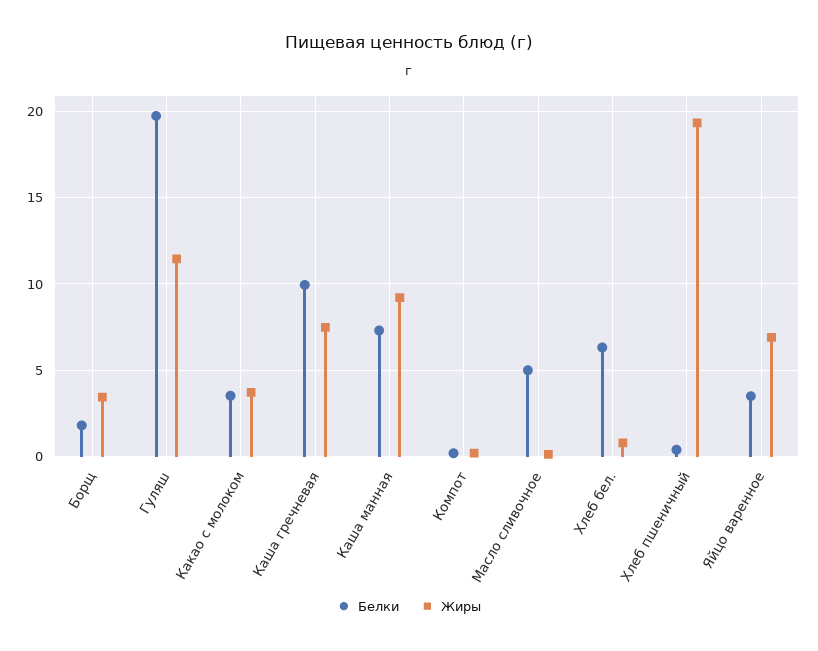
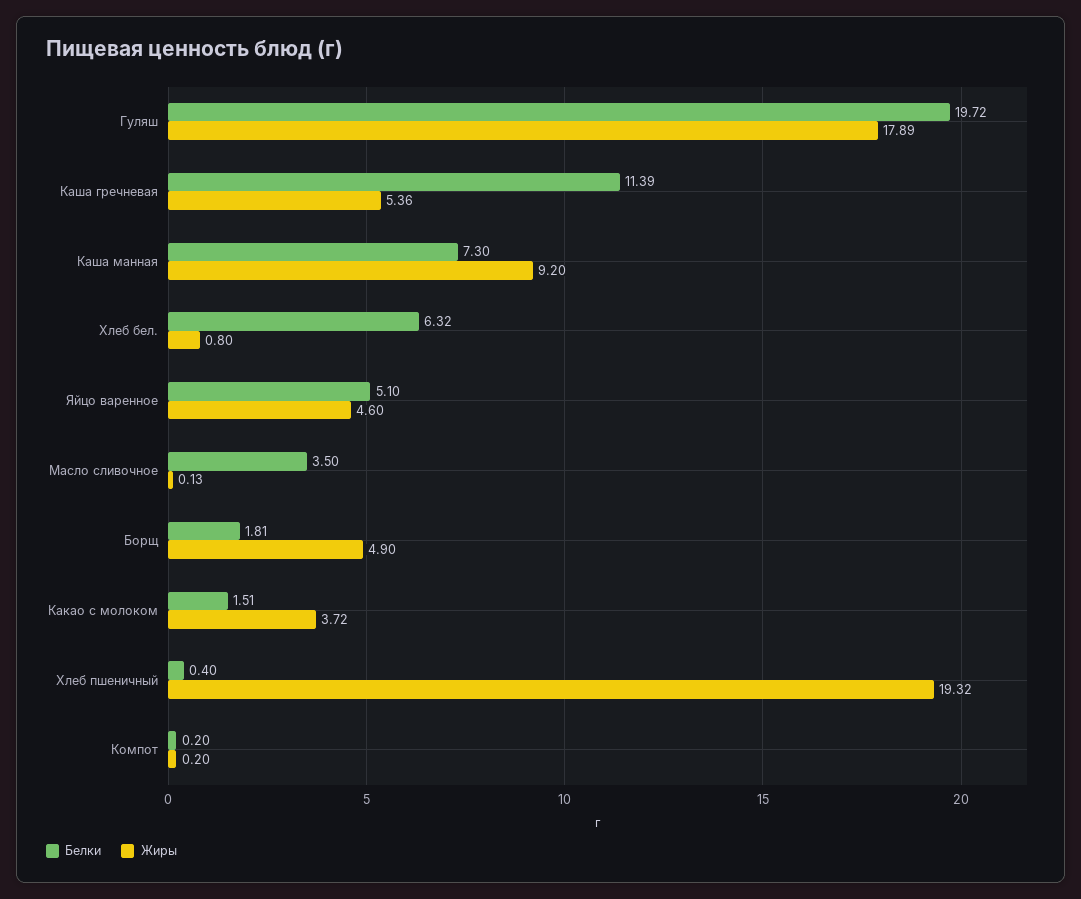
  {
    "Белки": {
      "Борщ": 1.81,
      "Гуляш": 19.72,
-     "Какао с молоком": 3.5,
+     "Какао с молоком": 1.51,
-     "Каша гречневая": 10,
+     "Каша гречневая": 11.39,
      "Каша манная": 7.3,
      "Компот": 0.2,
-     "Масло сливочное": 5,
+     "Масло сливочное": 3.5,
      "Хлеб бел.": 6.32,
      "Хлеб пшеничный": 0.4,
-     "Яйцо варенное": 3.5
+     "Яйцо варенное": 5.1
    },
    "Жиры": {
-     "Борщ": 3.5,
+     "Борщ": 4.9,
-     "Гуляш": 11.5,
+     "Гуляш": 17.89,
      "Какао с молоком": 3.72,
-     "Каша гречневая": 7.5,
+     "Каша гречневая": 5.36,
      "Каша манная": 9.2,
      "Компот": 0.2,
      "Масло сливочное": 0.13,
      "Хлеб бел.": 0.8,
      "Хлеб пшеничный": 19.32,
-     "Яйцо варенное": 7
+     "Яйцо варенное": 4.6
    }
  }

